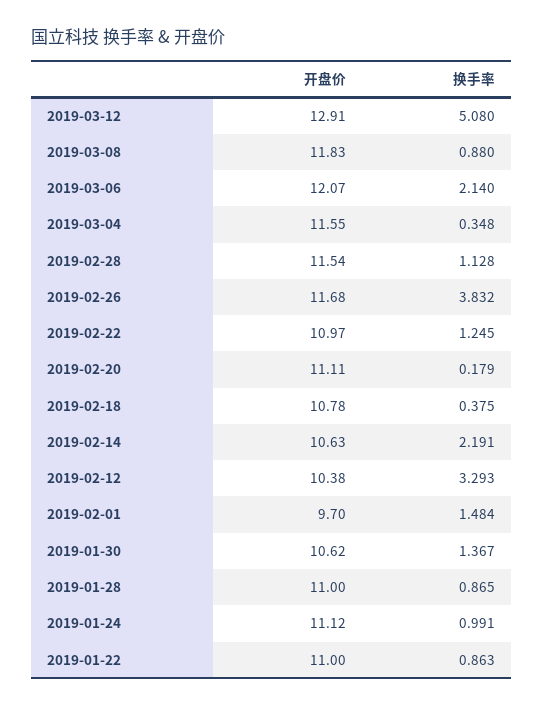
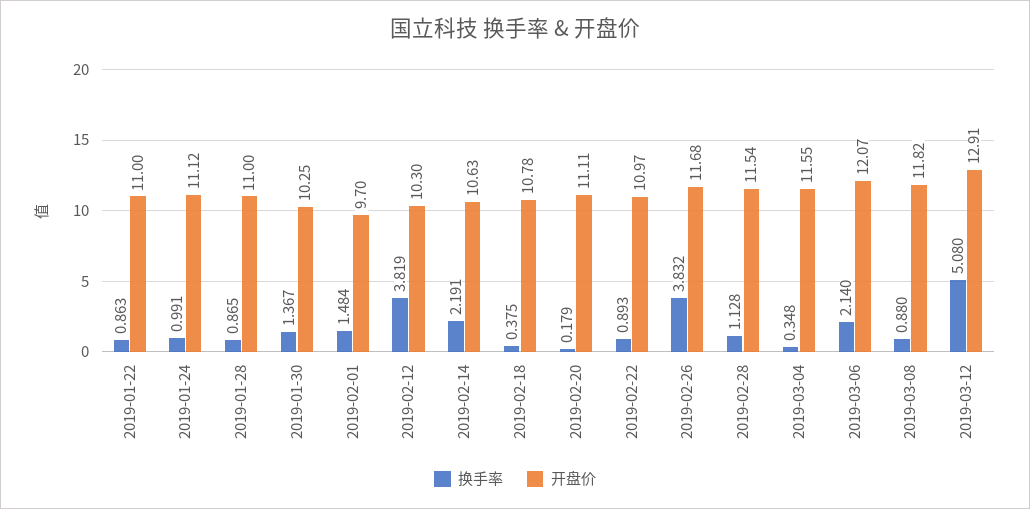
  {
    "开盘价": {
      "2019-03-12": 12.91,
-     "2019-03-08": 11.83,
+     "2019-03-08": 11.82,
      "2019-03-06": 12.07,
      "2019-03-04": 11.55,
      "2019-02-28": 11.54,
      "2019-02-26": 11.68,
      "2019-02-22": 10.97,
      "2019-02-20": 11.11,
      "2019-02-18": 10.78,
      "2019-02-14": 10.63,
-     "2019-02-12": 10.38,
+     "2019-02-12": 10.3,
      "2019-02-01": 9.7,
-     "2019-01-30": 10.62,
+     "2019-01-30": 10.25,
      "2019-01-28": 11,
      "2019-01-24": 11.12,
      "2019-01-22": 11
    },
    "换手率": {
      "2019-03-12": 5.08,
      "2019-03-08": 0.88,
      "2019-03-06": 2.14,
      "2019-03-04": 0.348,
      "2019-02-28": 1.128,
      "2019-02-26": 3.832,
-     "2019-02-22": 1.245,
+     "2019-02-22": 0.893,
      "2019-02-20": 0.179,
      "2019-02-18": 0.375,
      "2019-02-14": 2.191,
-     "2019-02-12": 3.293,
+     "2019-02-12": 3.819,
      "2019-02-01": 1.484,
      "2019-01-30": 1.367,
      "2019-01-28": 0.865,
      "2019-01-24": 0.991,
      "2019-01-22": 0.863
    }
  }

